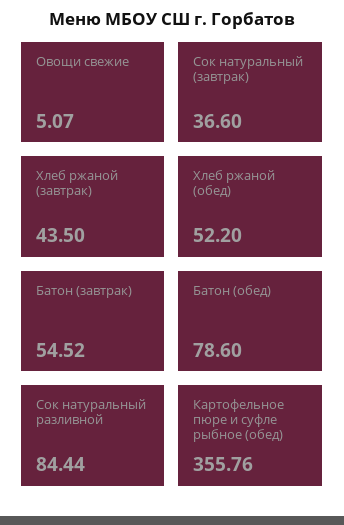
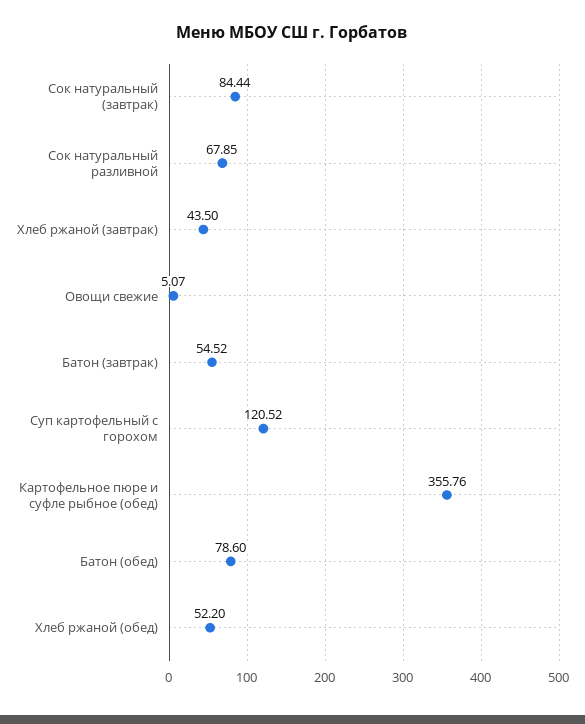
  {
    "Овощи свежие": 5.07,
-   "Сок натуральный (завтрак)": 36.6,
+   "Сок натуральный (завтрак)": 84.44,
    "Хлеб ржаной (завтрак)": 43.5,
    "Хлеб ржаной (обед)": 52.2,
    "Батон (завтрак)": 54.52,
    "Батон (обед)": 78.6,
-   "Сок натуральный разливной": 84.44,
+   "Сок натуральный разливной": 67.85,
-   "Картофельное пюре и суфле рыбное (обед)": 355.76
+   "Картофельное пюре и суфле рыбное (обед)": 355.76,
+   "Суп картофельный с горохом": 120.52
  }

